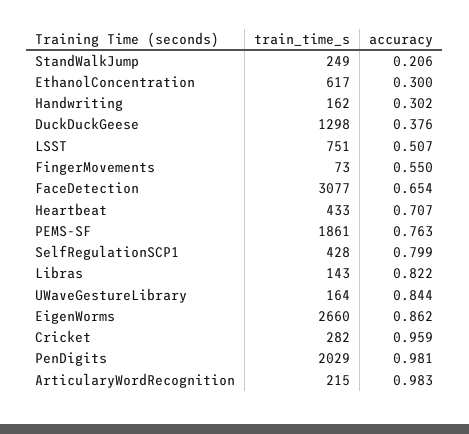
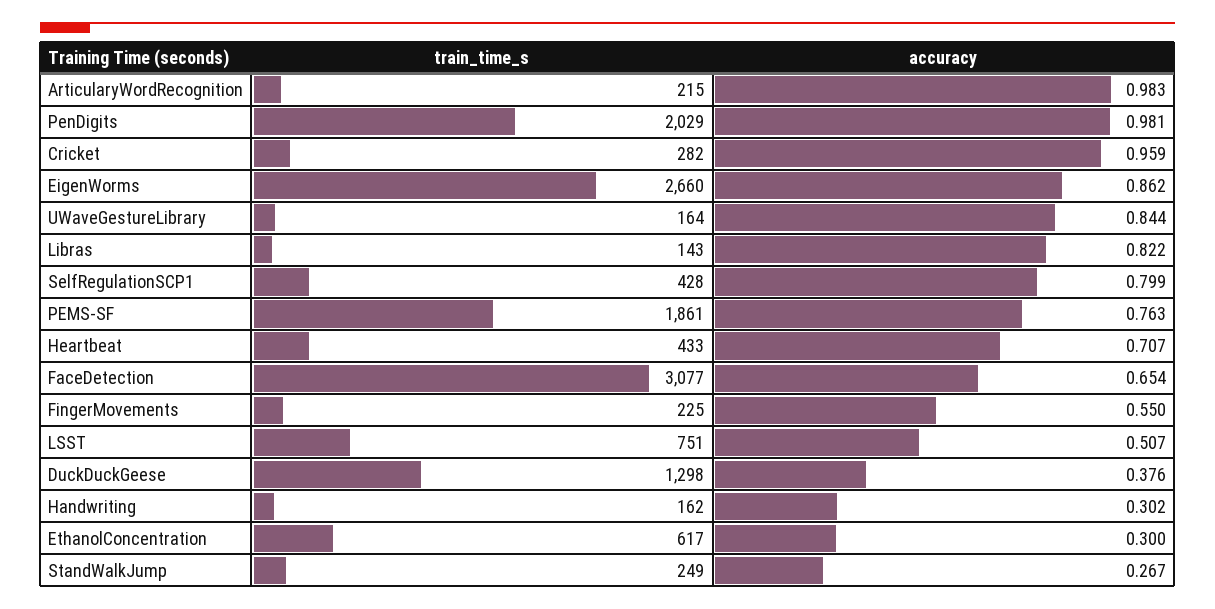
  {
    "train_time_s": {
      "StandWalkJump": 249,
      "EthanolConcentration": 617,
      "Handwriting": 162,
      "DuckDuckGeese": 1298,
      "LSST": 751,
-     "FingerMovements": 73,
+     "FingerMovements": 225,
      "FaceDetection": 3077,
      "Heartbeat": 433,
      "PEMS-SF": 1861,
      "SelfRegulationSCP1": 428,
      "Libras": 143,
      "UWaveGestureLibrary": 164,
      "EigenWorms": 2660,
      "Cricket": 282,
      "PenDigits": 2029,
      "ArticularyWordRecognition": 215
    },
    "accuracy": {
-     "StandWalkJump": 0.206,
+     "StandWalkJump": 0.267,
      "EthanolConcentration": 0.3,
      "Handwriting": 0.302,
      "DuckDuckGeese": 0.376,
      "LSST": 0.507,
      "FingerMovements": 0.55,
      "FaceDetection": 0.654,
      "Heartbeat": 0.707,
      "PEMS-SF": 0.763,
      "SelfRegulationSCP1": 0.799,
      "Libras": 0.822,
      "UWaveGestureLibrary": 0.844,
      "EigenWorms": 0.862,
      "Cricket": 0.959,
      "PenDigits": 0.981,
      "ArticularyWordRecognition": 0.983
    }
  }

